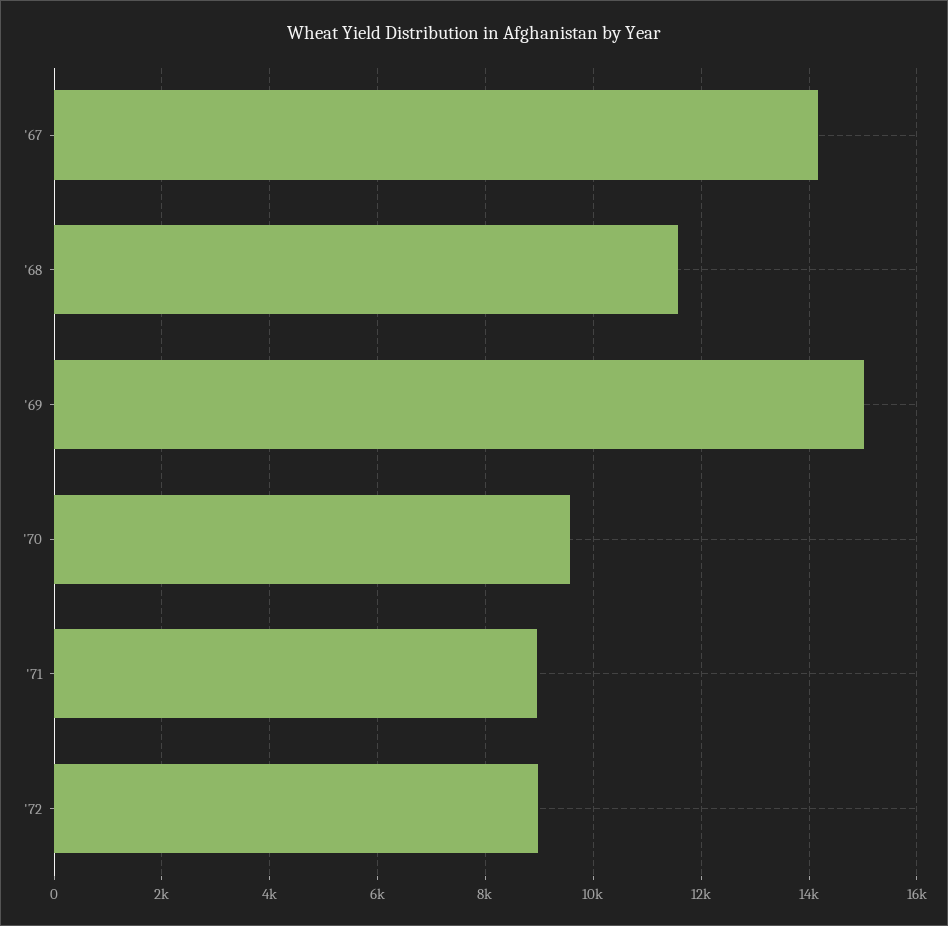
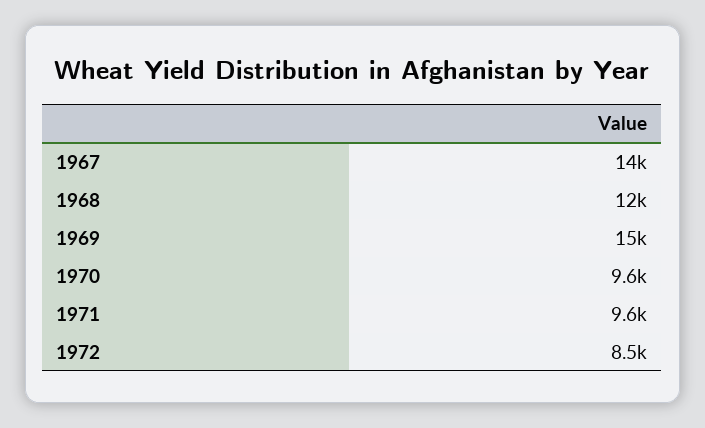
  {
    "'67": 14000,
    "'68": 12000,
    "'69": 15000,
    "'70": 9600,
-   "'71": 9000,
+   "'71": 9600,
-   "'72": 9000
+   "'72": 8500
  }

